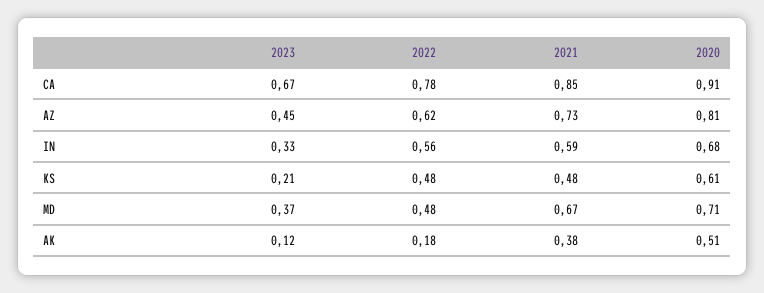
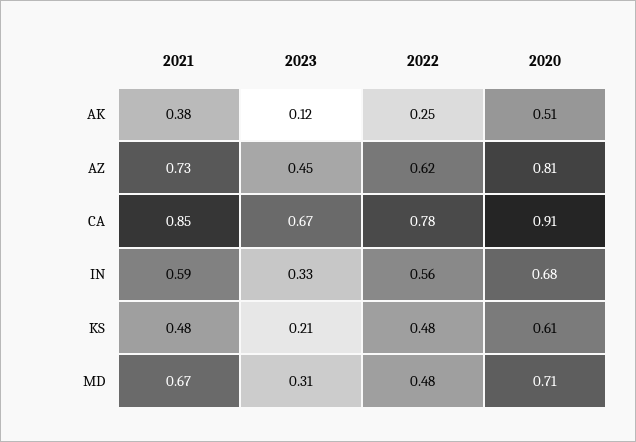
  {
    "2023": {
      "CA": 0.67,
      "AZ": 0.45,
      "IN": 0.33,
      "KS": 0.21,
-     "MD": 0.37,
+     "MD": 0.31,
      "AK": 0.12
    },
    "2022": {
      "CA": 0.78,
      "AZ": 0.62,
      "IN": 0.56,
      "KS": 0.48,
      "MD": 0.48,
-     "AK": 0.18
+     "AK": 0.25
    },
    "2021": {
      "CA": 0.85,
      "AZ": 0.73,
      "IN": 0.59,
      "KS": 0.48,
      "MD": 0.67,
      "AK": 0.38
    },
    "2020": {
      "CA": 0.91,
      "AZ": 0.81,
      "IN": 0.68,
      "KS": 0.61,
      "MD": 0.71,
      "AK": 0.51
    }
  }

